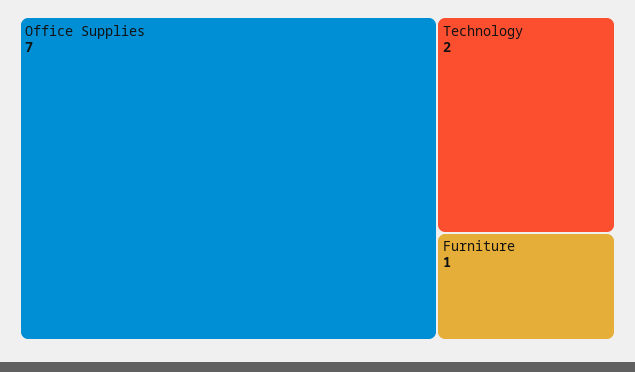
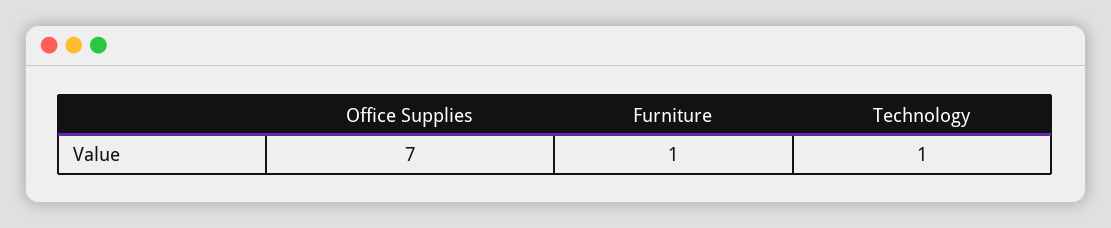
  {
    "Office Supplies": 7,
-   "Technology": 2,
+   "Technology": 1,
    "Furniture": 1
  }

